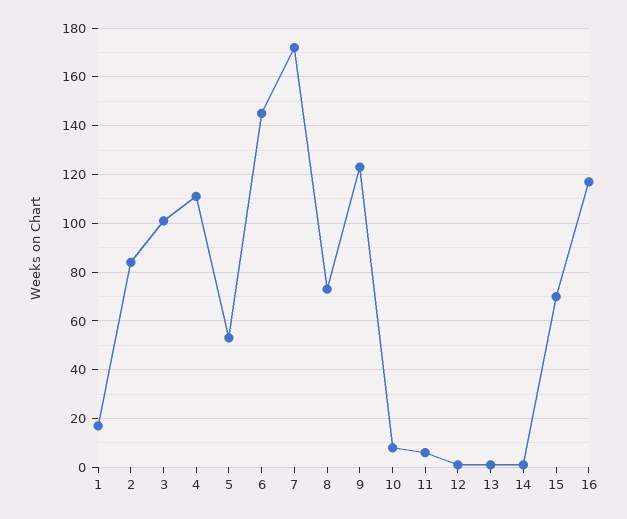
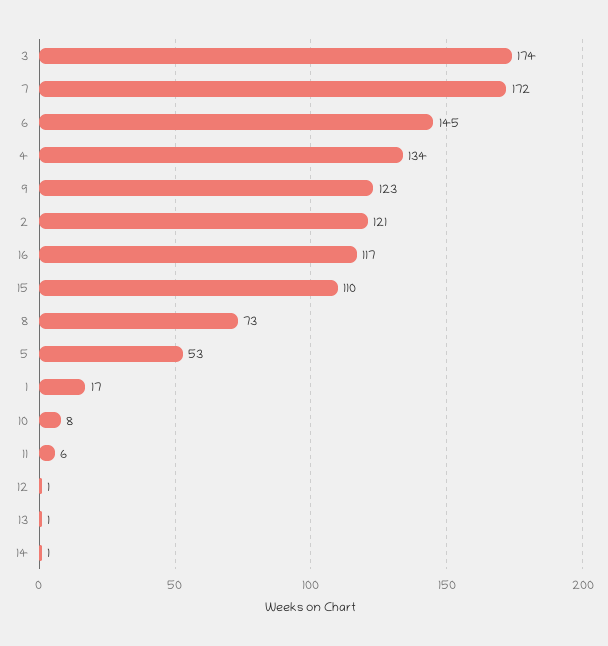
  {
    "1": 17,
-   "2": 85,
+   "2": 121,
-   "3": 100,
+   "3": 174,
-   "4": 110,
+   "4": 134,
    "5": 53,
    "6": 145,
    "7": 172,
    "8": 73,
    "9": 123,
    "10": 8,
    "11": 6,
    "12": 1,
    "13": 1,
    "14": 1,
-   "15": 70,
+   "15": 110,
    "16": 117
  }

